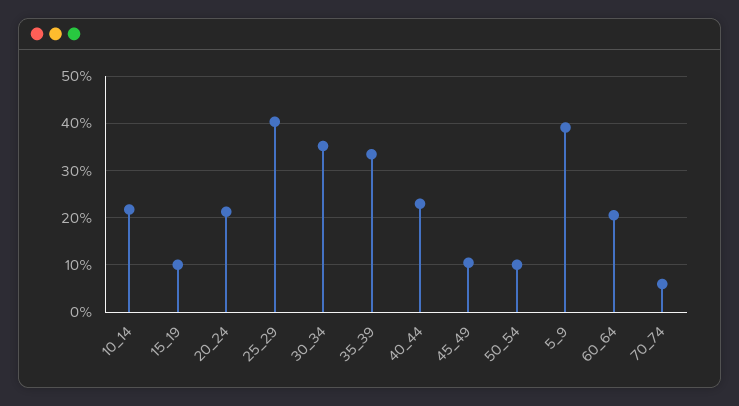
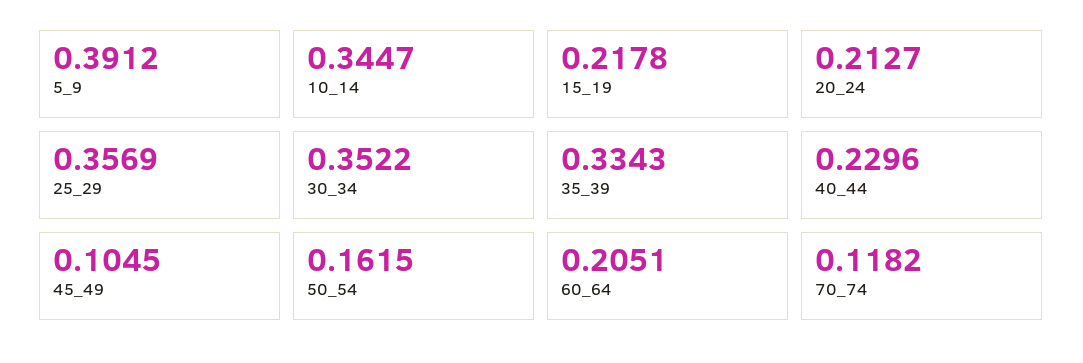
  {
-   "10_14": 0.22,
+   "10_14": 0.3447,
-   "15_19": 0.1,
+   "15_19": 0.2178,
    "20_24": 0.2127,
-   "25_29": 0.4,
+   "25_29": 0.3569,
    "30_34": 0.3522,
    "35_39": 0.3343,
    "40_44": 0.2296,
    "45_49": 0.1045,
-   "50_54": 0.1,
+   "50_54": 0.1615,
    "5_9": 0.3912,
    "60_64": 0.2051,
-   "70_74": 0.06
+   "70_74": 0.1182
  }

